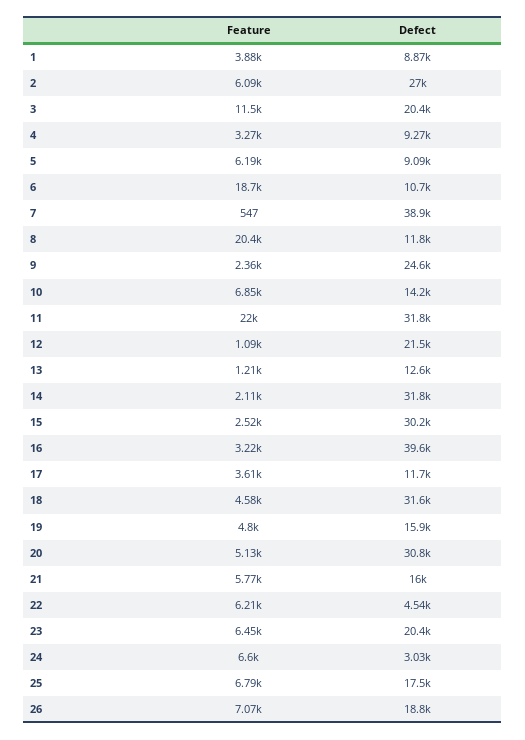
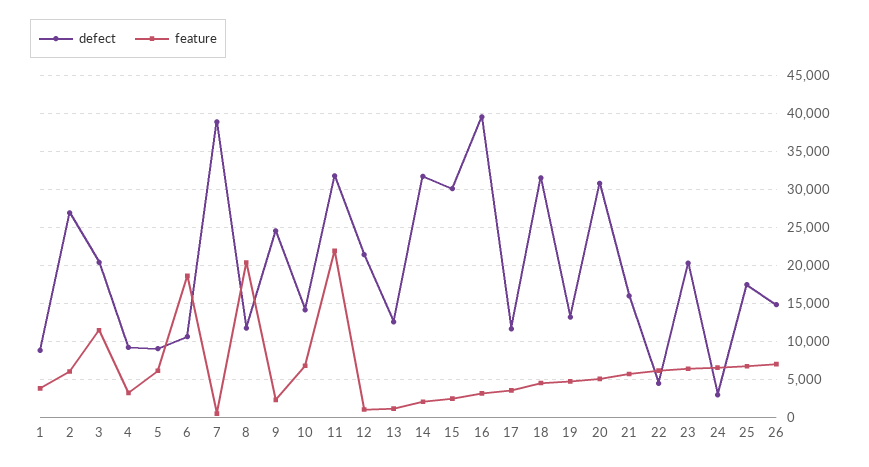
  {
    "Feature": {
      "1": 3880,
      "2": 6090,
      "3": 11500,
      "4": 3270,
      "5": 6190,
      "6": 18700,
      "7": 547,
      "8": 20400,
      "9": 2360,
      "10": 6850,
      "11": 22000,
      "12": 1090,
      "13": 1210,
      "14": 2110,
      "15": 2520,
      "16": 3220,
      "17": 3610,
      "18": 4580,
      "19": 4800,
      "20": 5130,
      "21": 5770,
      "22": 6210,
      "23": 6450,
      "24": 6600,
      "25": 6790,
      "26": 7070
    },
    "Defect": {
      "1": 8870,
      "2": 27000,
      "3": 20400,
      "4": 9270,
      "5": 9090,
      "6": 10700,
      "7": 38900,
      "8": 11800,
      "9": 24600,
      "10": 14200,
      "11": 31800,
      "12": 21500,
      "13": 12600,
      "14": 31800,
      "15": 30200,
      "16": 39600,
      "17": 11700,
      "18": 31600,
-     "19": 15900,
+     "19": 13000,
      "20": 30800,
      "21": 16000,
      "22": 4540,
      "23": 20400,
      "24": 3030,
      "25": 17500,
-     "26": 18800
+     "26": 15000
    }
  }

